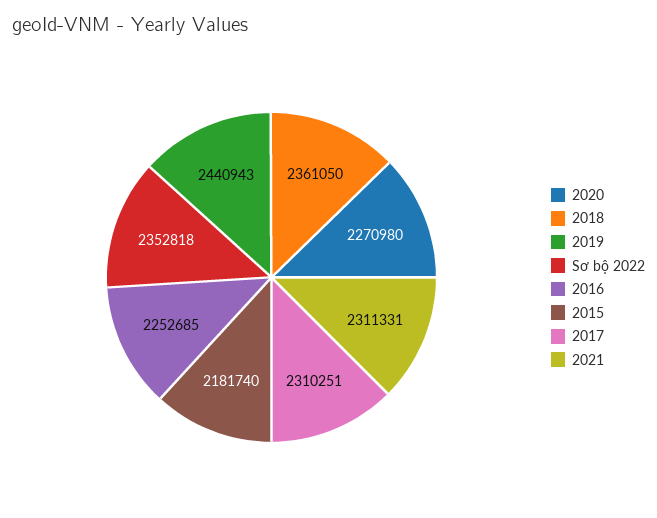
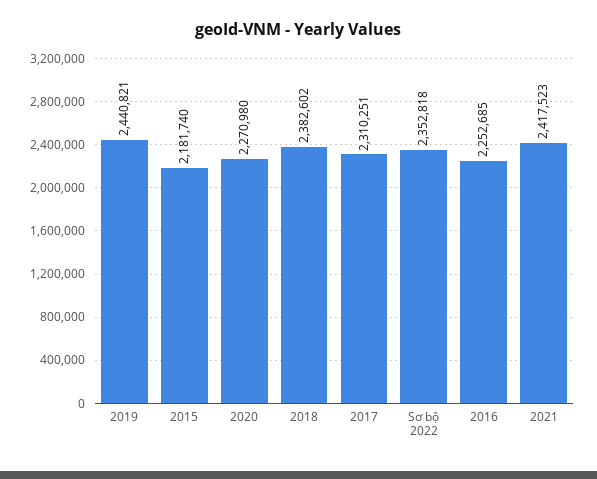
  {
    "2020": 2270980,
-   "2018": 2361050,
+   "2018": 2382602,
-   "2019": 2440943,
+   "2019": 2440821,
    "Sơ bộ 2022": 2352818,
    "2016": 2252685,
    "2015": 2181740,
    "2017": 2310251,
-   "2021": 2311331
+   "2021": 2417523
  }

